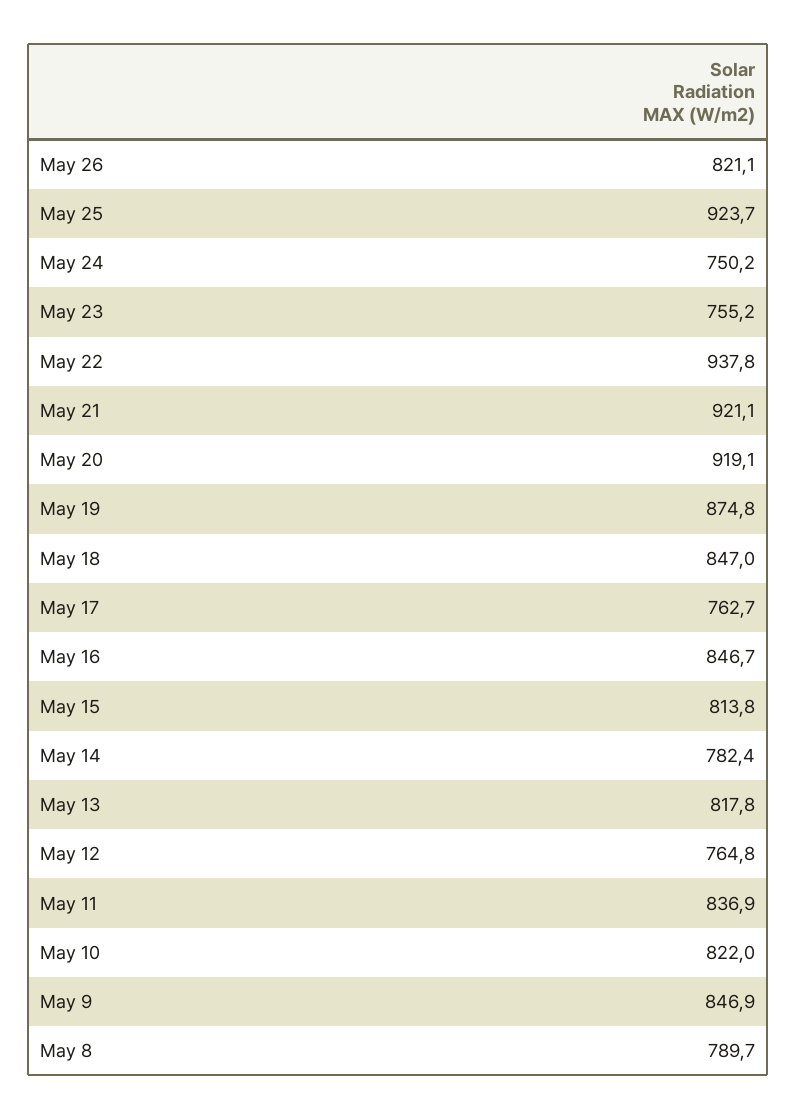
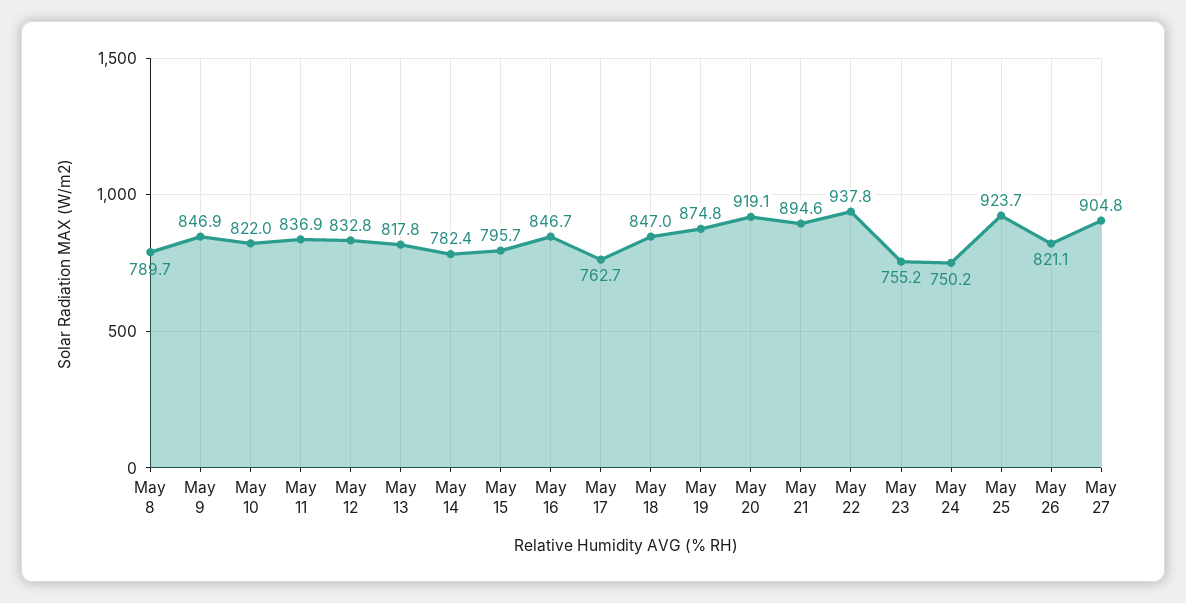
  {
    "May 26": 821.1,
    "May 25": 923.7,
    "May 24": 750.2,
    "May 23": 755.2,
    "May 22": 937.8,
-   "May 21": 921.1,
+   "May 21": 894.6,
    "May 20": 919.1,
    "May 19": 874.8,
    "May 18": 847,
    "May 17": 762.7,
    "May 16": 846.7,
-   "May 15": 813.8,
+   "May 15": 795.7,
    "May 14": 782.4,
    "May 13": 817.8,
-   "May 12": 764.8,
+   "May 12": 832.8,
    "May 11": 836.9,
    "May 10": 822,
    "May 9": 846.9,
-   "May 8": 789.7
+   "May 8": 789.7,
+   "May 27": 904.8
  }

